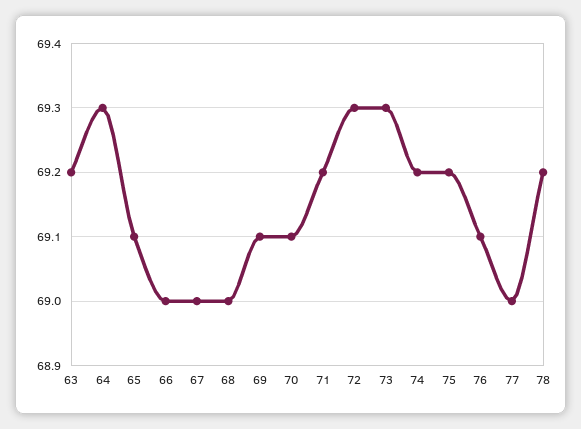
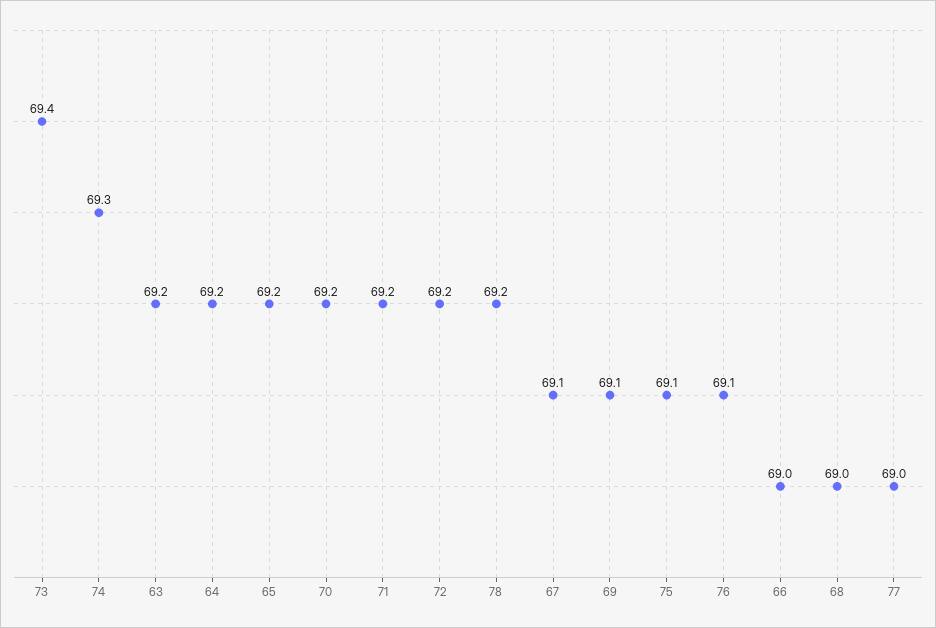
  {
    "63": 69.2,
-   "64": 69.3,
+   "64": 69.2,
-   "65": 69.1,
+   "65": 69.2,
    "66": 69,
-   "67": 69,
+   "67": 69.1,
    "68": 69,
    "69": 69.1,
-   "70": 69.1,
+   "70": 69.2,
    "71": 69.2,
-   "72": 69.3,
+   "72": 69.2,
-   "73": 69.3,
+   "73": 69.4,
-   "74": 69.2,
+   "74": 69.3,
-   "75": 69.2,
+   "75": 69.1,
    "76": 69.1,
    "77": 69,
    "78": 69.2
  }

